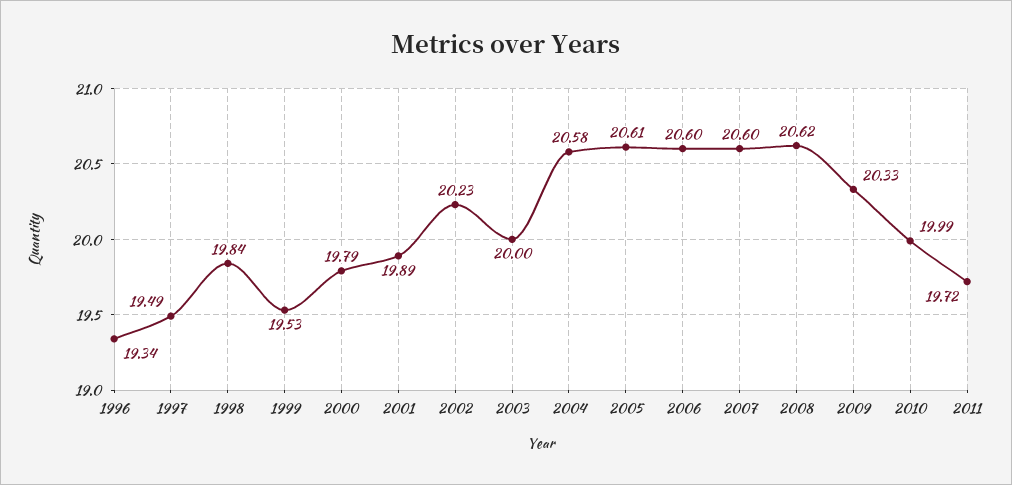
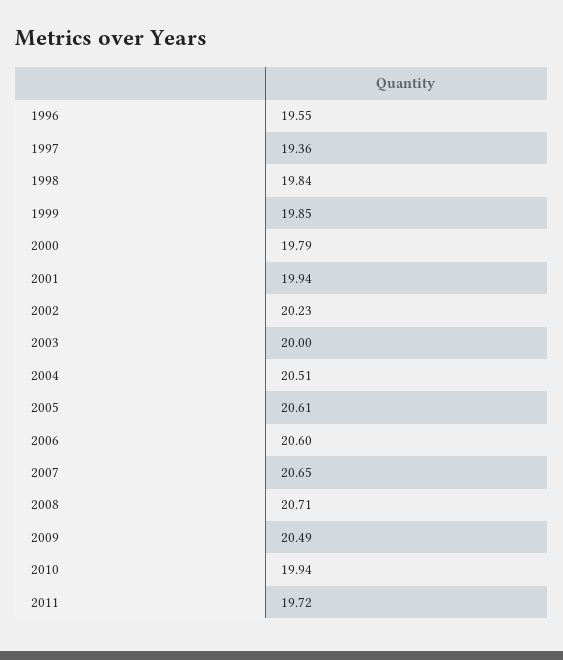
  {
-   "1996": 19.34,
+   "1996": 19.55,
-   "1997": 19.49,
+   "1997": 19.36,
    "1998": 19.84,
-   "1999": 19.53,
+   "1999": 19.85,
    "2000": 19.79,
-   "2001": 19.89,
+   "2001": 19.94,
    "2002": 20.23,
    "2003": 20,
-   "2004": 20.58,
+   "2004": 20.51,
    "2005": 20.61,
    "2006": 20.6,
-   "2007": 20.6,
+   "2007": 20.65,
-   "2008": 20.62,
+   "2008": 20.71,
-   "2009": 20.33,
+   "2009": 20.49,
-   "2010": 19.99,
+   "2010": 19.94,
    "2011": 19.72
  }

